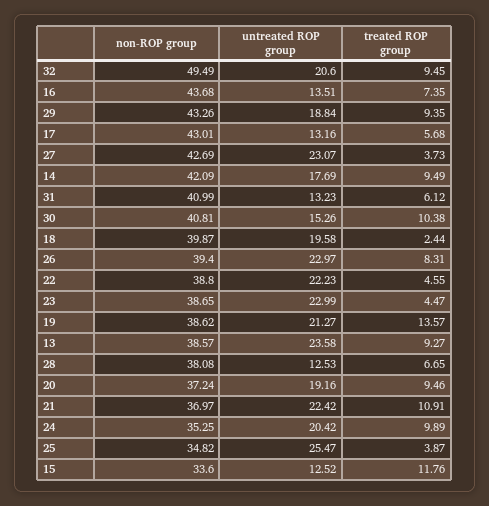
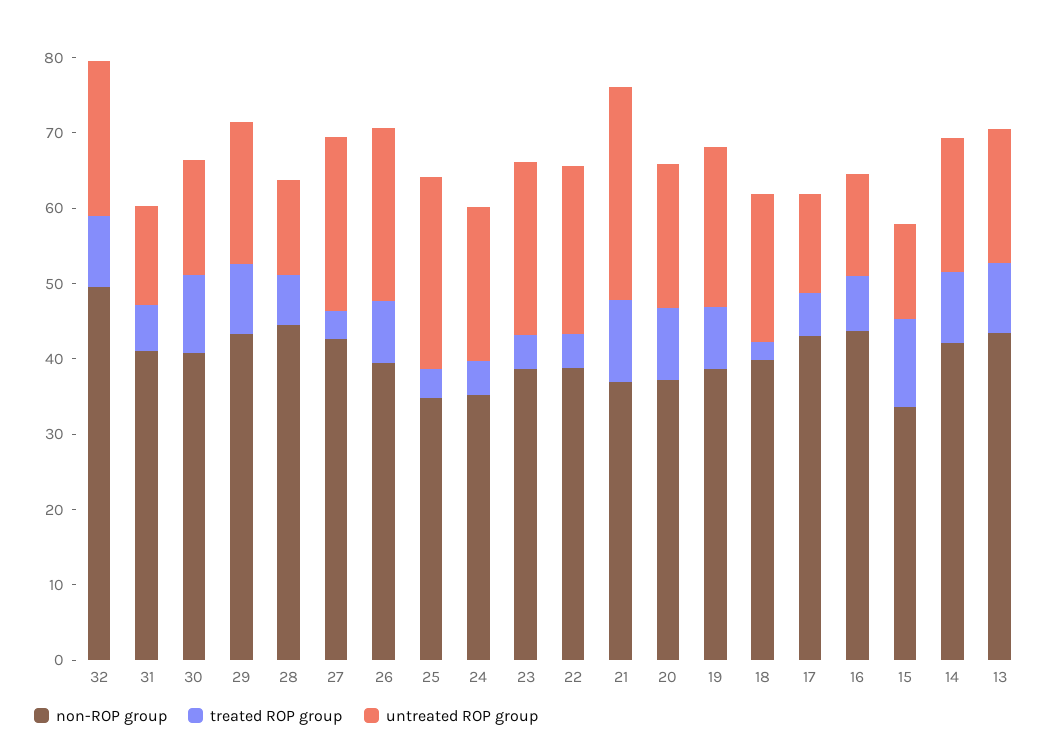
  {
    "non-ROP group": {
      "32": 49.49,
      "16": 43.68,
      "29": 43.26,
      "17": 43.01,
      "27": 42.69,
      "14": 42.09,
      "31": 40.99,
      "30": 40.81,
      "18": 39.87,
      "26": 39.4,
      "22": 38.8,
      "23": 38.65,
      "19": 38.62,
-     "13": 38.57,
+     "13": 44,
-     "28": 38.08,
+     "28": 44,
      "20": 37.24,
      "21": 36.97,
      "24": 35.25,
      "25": 34.82,
      "15": 33.6
    },
    "untreated ROP group": {
      "32": 20.6,
      "16": 13.51,
      "29": 18.84,
      "17": 13.16,
      "27": 23.07,
      "14": 17.69,
      "31": 13.23,
      "30": 15.26,
      "18": 19.58,
      "26": 22.97,
      "22": 22.23,
      "23": 22.99,
      "19": 21.27,
-     "13": 23.58,
+     "13": 18,
      "28": 12.53,
      "20": 19.16,
-     "21": 22.42,
+     "21": 28,
      "24": 20.42,
      "25": 25.47,
      "15": 12.52
    },
    "treated ROP group": {
      "32": 9.45,
      "16": 7.35,
      "29": 9.35,
      "17": 5.68,
      "27": 3.73,
      "14": 9.49,
      "31": 6.12,
      "30": 10.38,
      "18": 2.44,
      "26": 8.31,
      "22": 4.55,
      "23": 4.47,
-     "19": 13.57,
+     "19": 8,
      "13": 9.27,
      "28": 6.65,
      "20": 9.46,
      "21": 10.91,
-     "24": 9.89,
+     "24": 4,
      "25": 3.87,
      "15": 11.76
    }
  }

